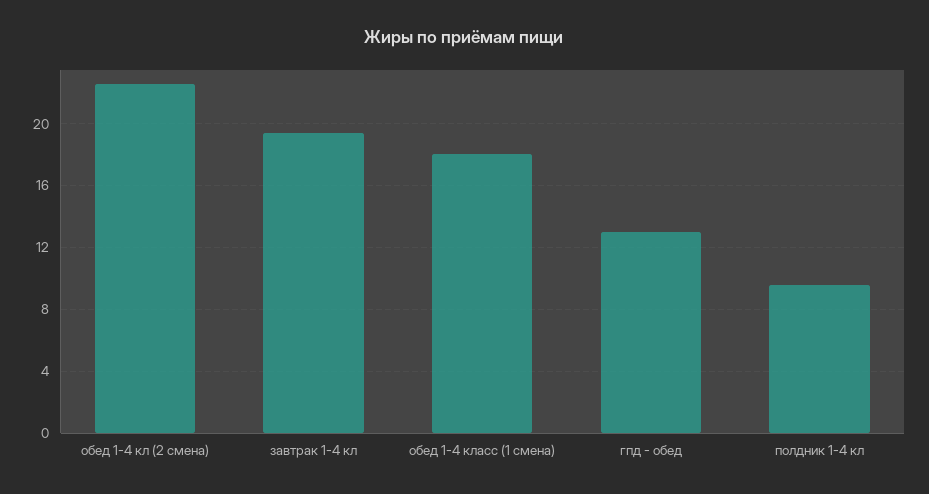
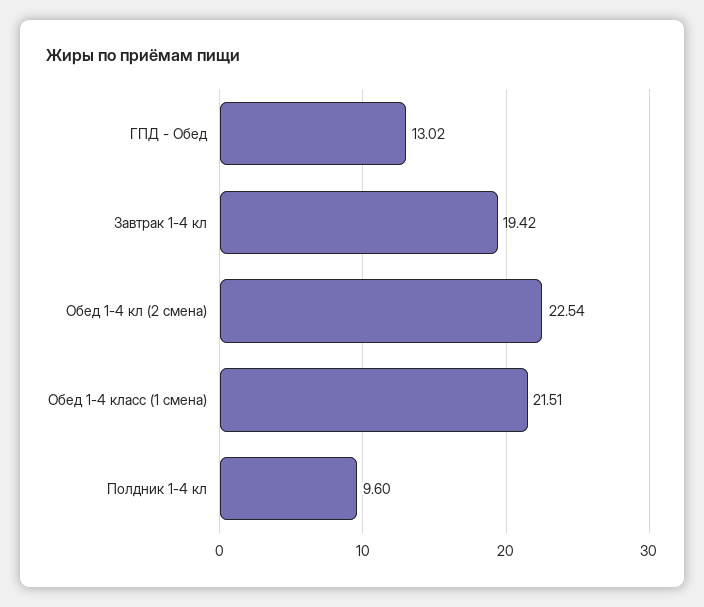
  {
    "обед 1-4 кл (2 смена)": 22.54,
    "завтрак 1-4 кл": 19.42,
-   "обед 1-4 класс (1 смена)": 18,
+   "обед 1-4 класс (1 смена)": 21.51,
    "гпд - обед": 13.02,
    "полдник 1-4 кл": 9.6
  }

